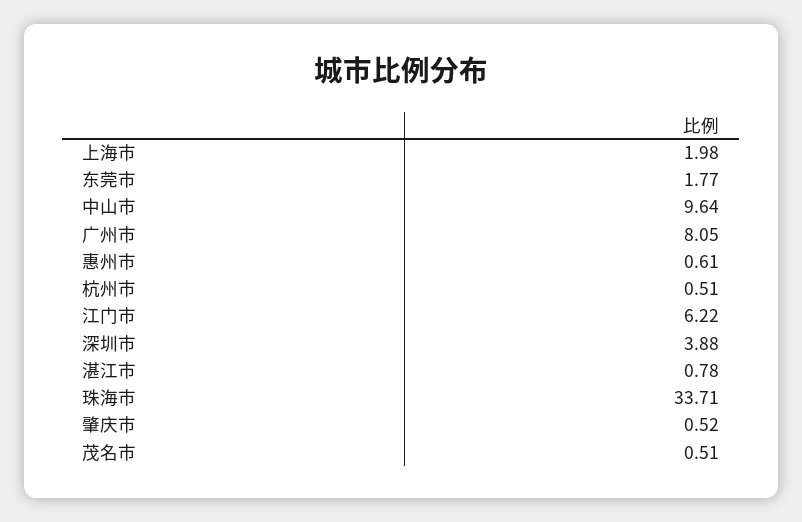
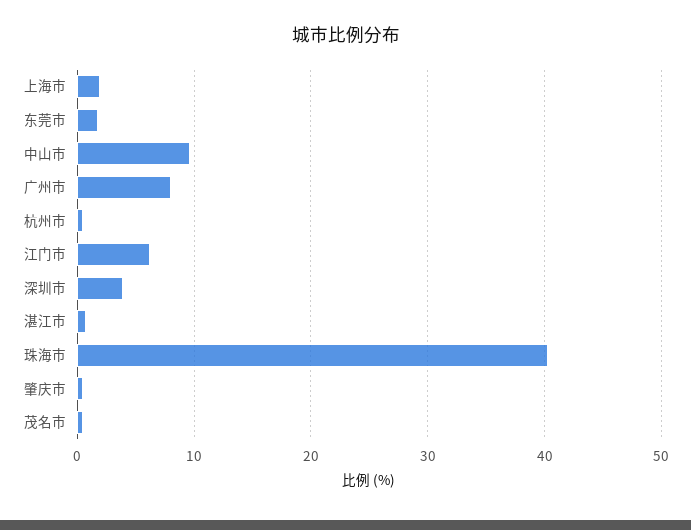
  {
    "上海市": 1.98,
    "东莞市": 1.77,
    "中山市": 9.64,
    "广州市": 8.05,
-   "惠州市": 0.61,
    "杭州市": 0.51,
    "江门市": 6.22,
    "深圳市": 3.88,
    "湛江市": 0.78,
-   "珠海市": 33.71,
+   "珠海市": 40,
    "肇庆市": 0.52,
    "茂名市": 0.51
  }

